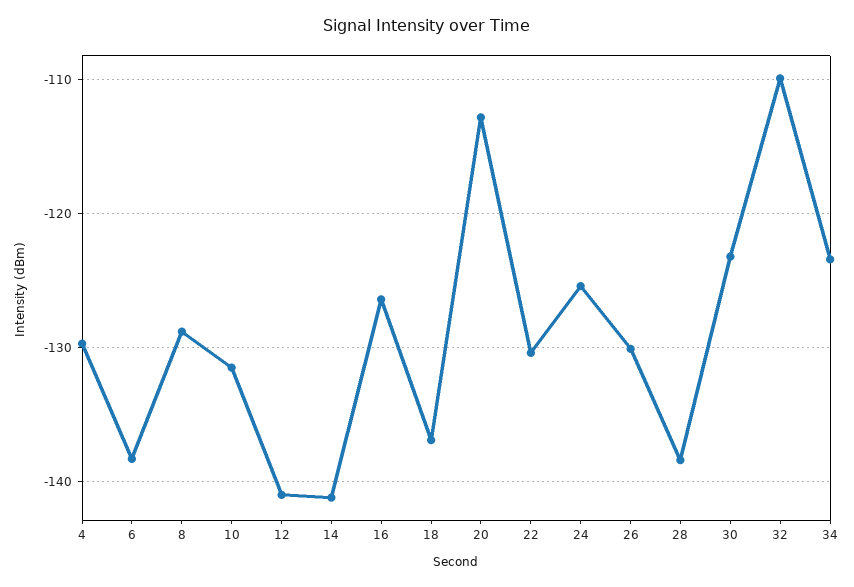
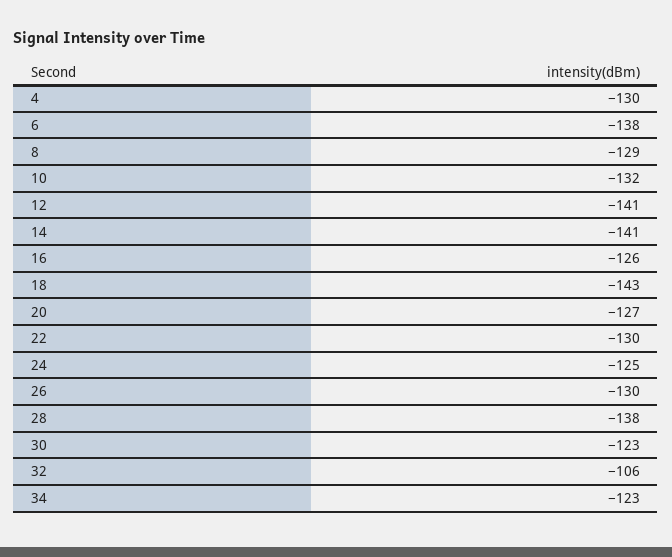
  {
    "4": -130,
    "6": -138,
    "8": -129,
    "10": -132,
    "12": -141,
    "14": -141,
    "16": -126,
-   "18": -137,
+   "18": -143,
-   "20": -113,
+   "20": -127,
    "22": -130,
    "24": -125,
    "26": -130,
    "28": -138,
    "30": -123,
-   "32": -110,
+   "32": -106,
    "34": -123
  }

